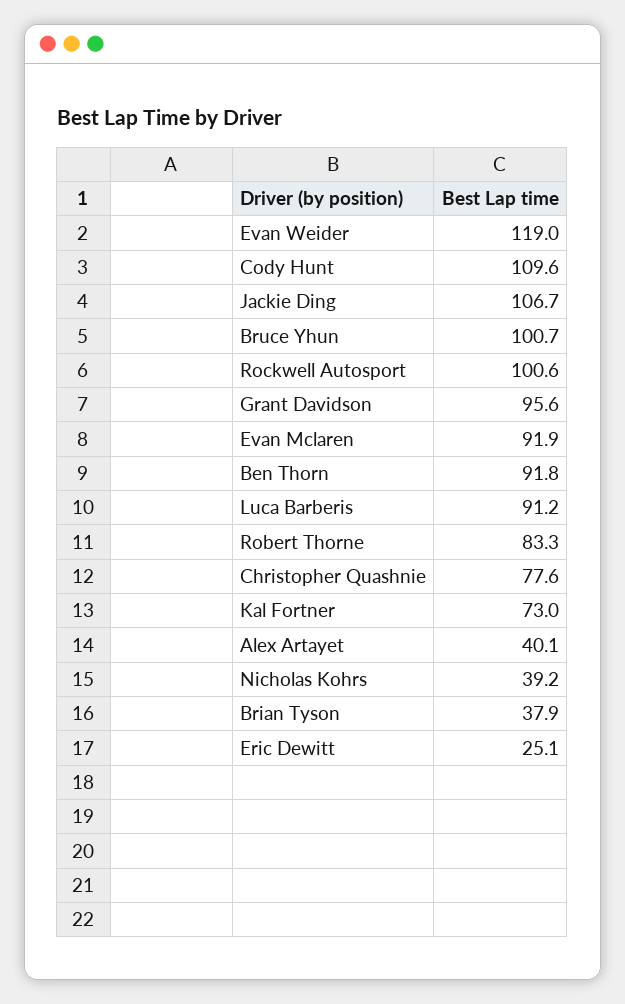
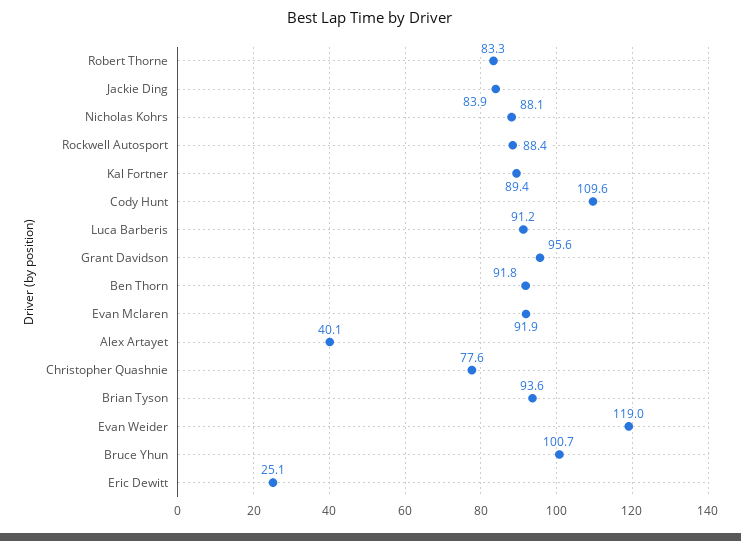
  {
    "Evan Weider": 119,
    "Cody Hunt": 109.6,
-   "Jackie Ding": 106.7,
+   "Jackie Ding": 83.9,
    "Bruce Yhun": 100.7,
-   "Rockwell Autosport": 100.6,
+   "Rockwell Autosport": 88.4,
    "Grant Davidson": 95.6,
    "Evan Mclaren": 91.9,
    "Ben Thorn": 91.8,
    "Luca Barberis": 91.2,
    "Robert Thorne": 83.3,
    "Christopher Quashnie": 77.6,
-   "Kal Fortner": 73,
+   "Kal Fortner": 89.4,
    "Alex Artayet": 40.1,
-   "Nicholas Kohrs": 39.2,
+   "Nicholas Kohrs": 88.1,
-   "Brian Tyson": 37.9,
+   "Brian Tyson": 93.6,
    "Eric Dewitt": 25.1
  }

